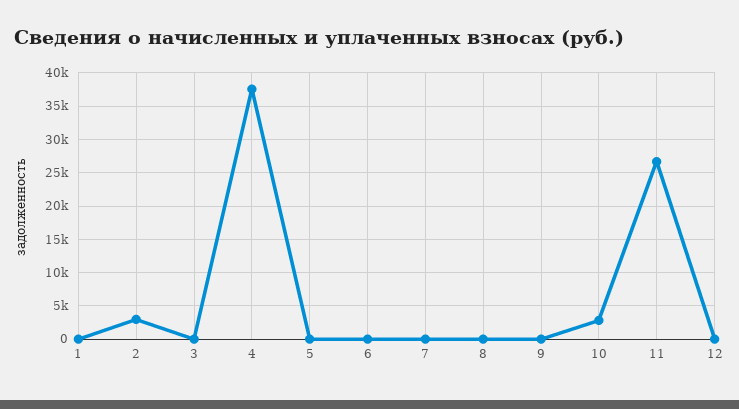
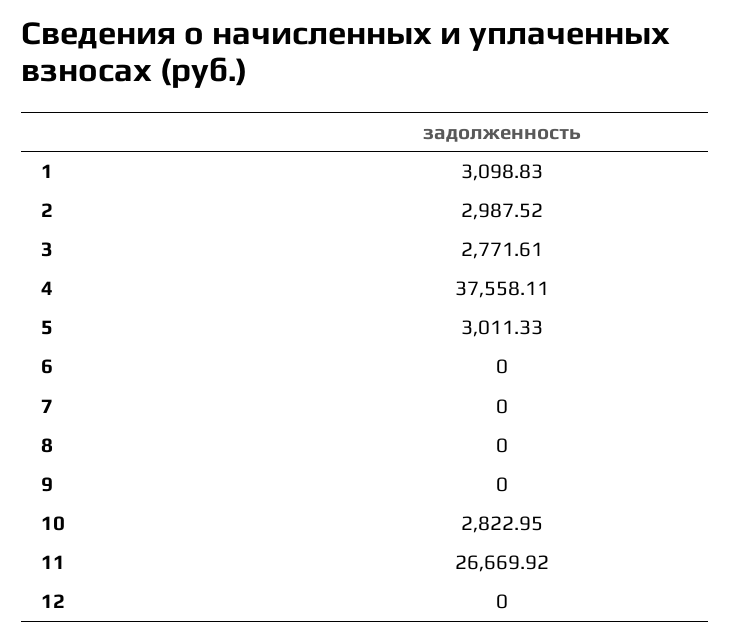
  {
-   "1": 0,
+   "1": 3098.83,
    "2": 2987.52,
-   "3": 0,
+   "3": 2771.61,
    "4": 37558.11,
-   "5": 0,
+   "5": 3011.33,
    "6": 0,
    "7": 0,
    "8": 0,
    "9": 0,
    "10": 2822.95,
    "11": 26669.92,
    "12": 0
  }

